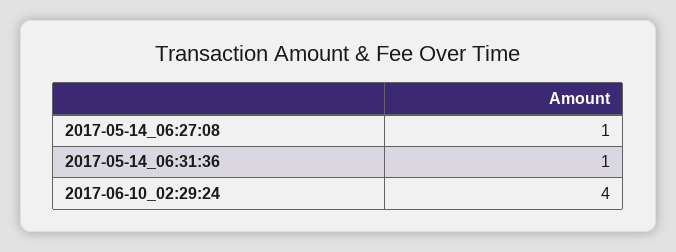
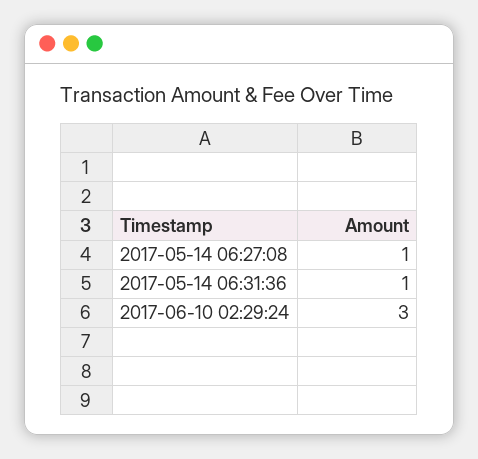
  {
    "2017-05-14_06:27:08": 1,
    "2017-05-14_06:31:36": 1,
-   "2017-06-10_02:29:24": 4
+   "2017-06-10_02:29:24": 3
  }

